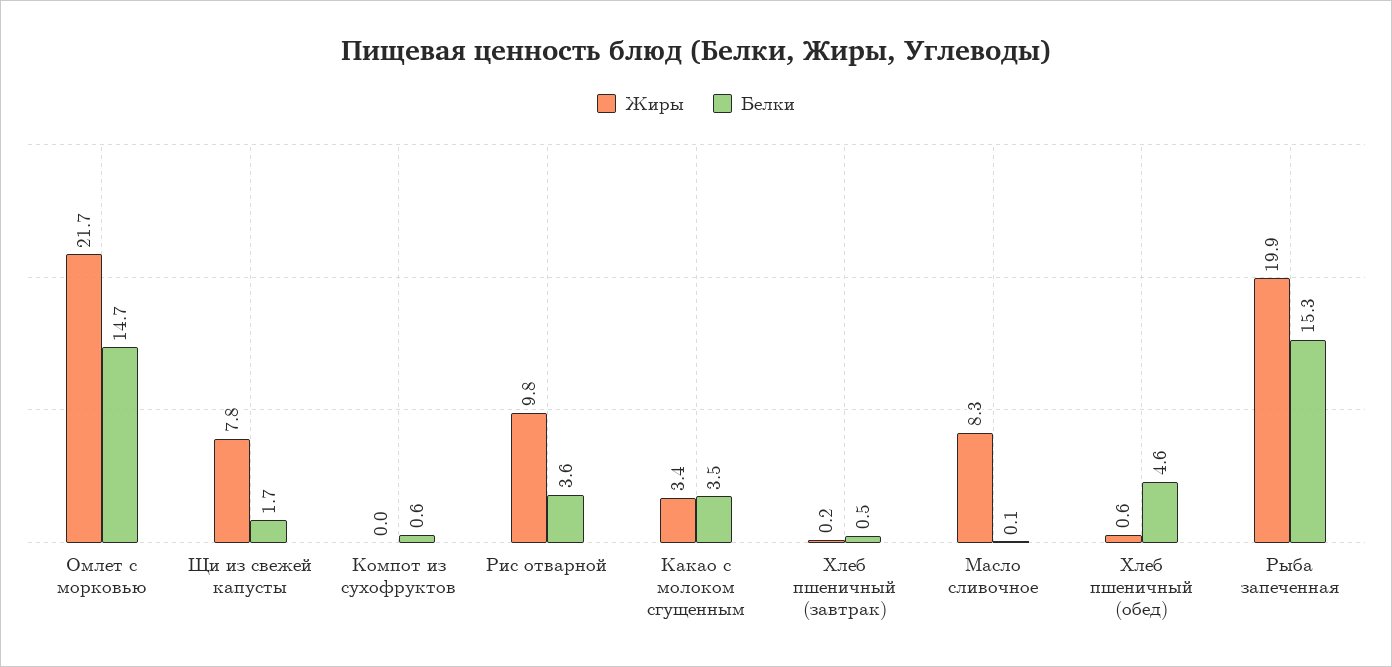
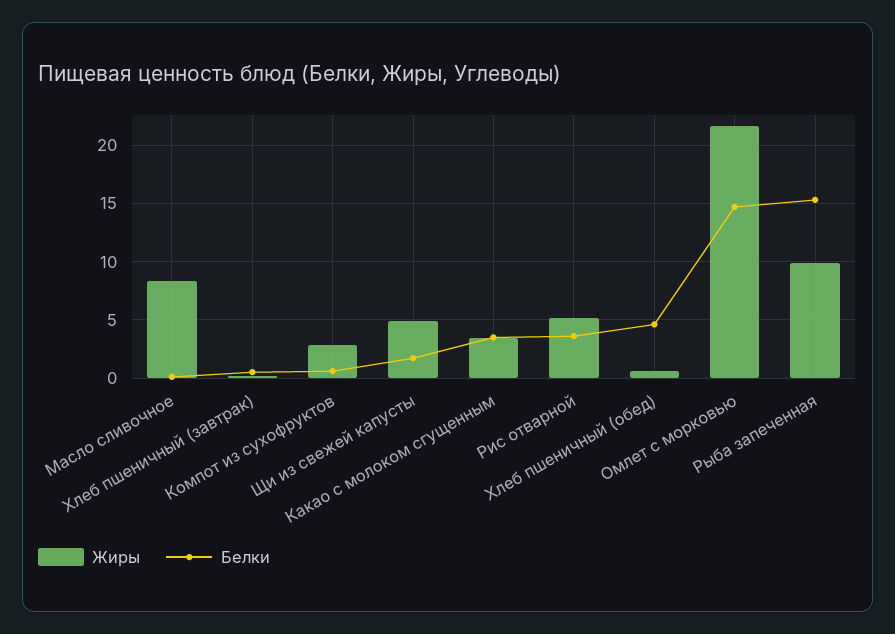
  {
    "Жиры": {
      "Омлет с морковью": 21.7,
-     "Щи из свежей капусты": 7.8,
+     "Щи из свежей капусты": 5,
-     "Компот из сухофруктов": 0,
+     "Компот из сухофруктов": 3,
-     "Рис отварной": 9.8,
+     "Рис отварной": 5,
      "Какао с молоком сгущенным": 3.4,
      "Хлеб пшеничный (завтрак)": 0.2,
      "Масло сливочное": 8.3,
      "Хлеб пшеничный (обед)": 0.6,
-     "Рыба запеченная": 19.9
+     "Рыба запеченная": 10
    },
    "Белки": {
      "Омлет с морковью": 14.7,
      "Щи из свежей капусты": 1.7,
      "Компот из сухофруктов": 0.6,
      "Рис отварной": 3.6,
      "Какао с молоком сгущенным": 3.5,
      "Хлеб пшеничный (завтрак)": 0.5,
      "Масло сливочное": 0.1,
      "Хлеб пшеничный (обед)": 4.6,
      "Рыба запеченная": 15.3
    }
  }

